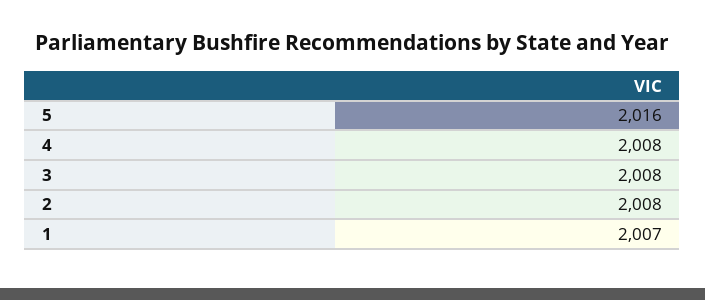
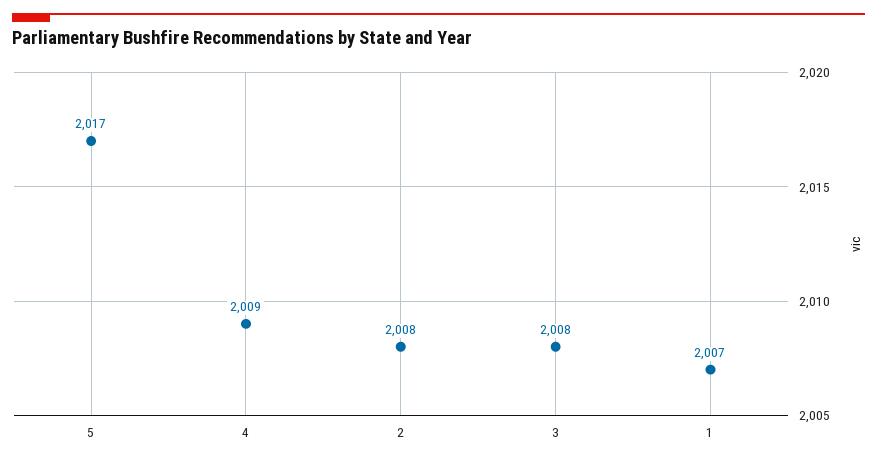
  {
-   "5": 2016,
+   "5": 2017,
-   "4": 2008,
+   "4": 2009,
    "3": 2008,
    "2": 2008,
    "1": 2007
  }

